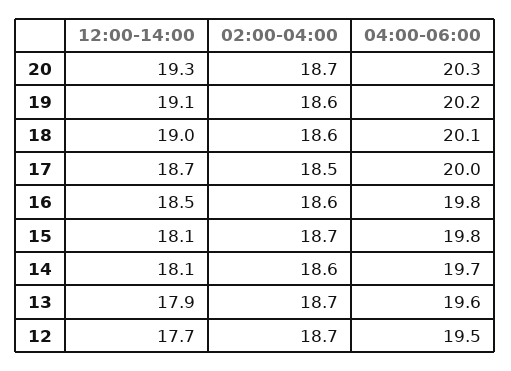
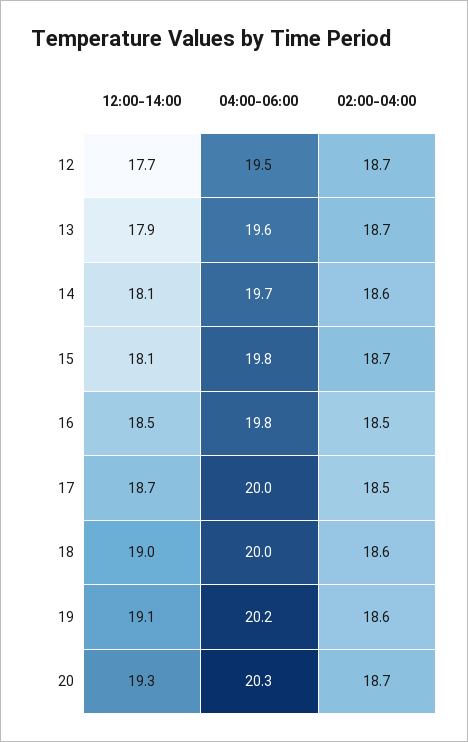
  {
    "12:00-14:00": {
      "20": 19.3,
      "19": 19.1,
      "18": 19,
      "17": 18.7,
      "16": 18.5,
      "15": 18.1,
      "14": 18.1,
      "13": 17.9,
      "12": 17.7
    },
    "02:00-04:00": {
      "20": 18.7,
      "19": 18.6,
      "18": 18.6,
      "17": 18.5,
-     "16": 18.6,
+     "16": 18.5,
      "15": 18.7,
      "14": 18.6,
      "13": 18.7,
      "12": 18.7
    },
    "04:00-06:00": {
      "20": 20.3,
      "19": 20.2,
-     "18": 20.1,
+     "18": 20,
      "17": 20,
      "16": 19.8,
      "15": 19.8,
      "14": 19.7,
      "13": 19.6,
      "12": 19.5
    }
  }

